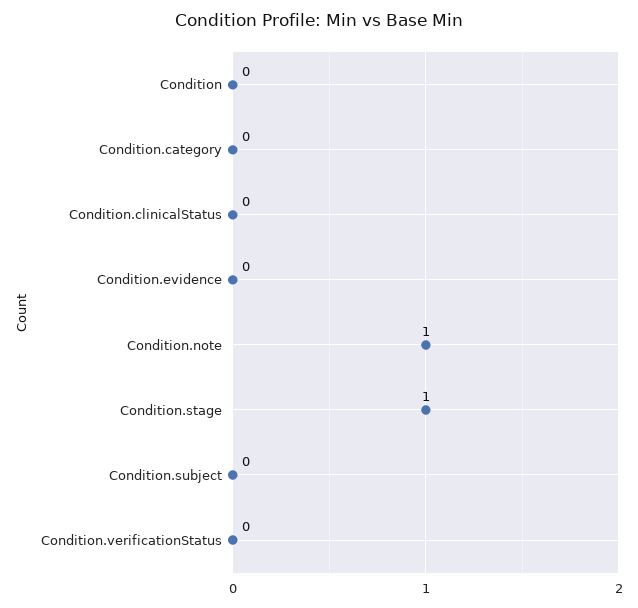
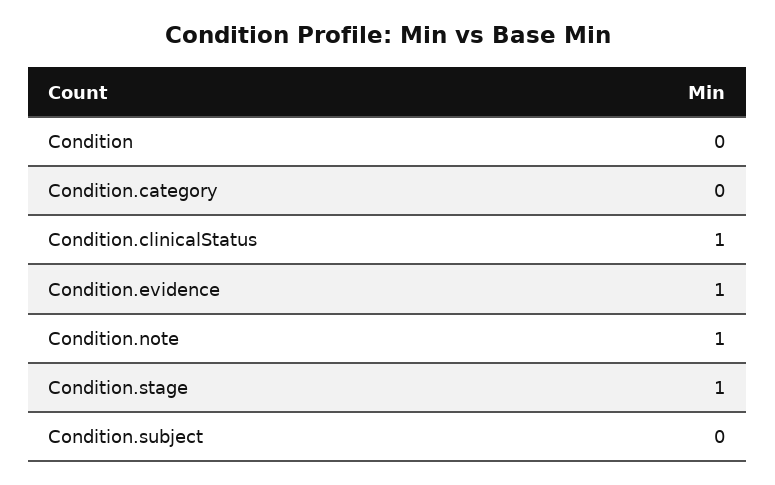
  {
    "Condition": 0,
    "Condition.category": 0,
-   "Condition.clinicalStatus": 0,
+   "Condition.clinicalStatus": 1,
-   "Condition.evidence": 0,
+   "Condition.evidence": 1,
    "Condition.note": 1,
    "Condition.stage": 1,
-   "Condition.subject": 0,
+   "Condition.subject": 0
-   "Condition.verificationStatus": 0
  }

